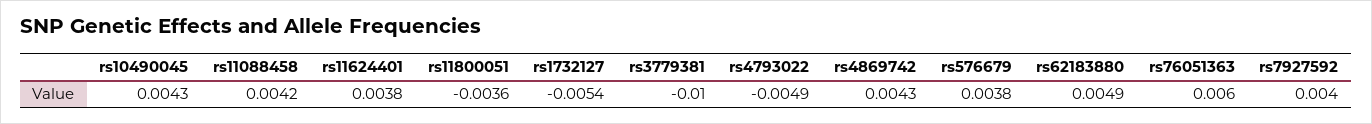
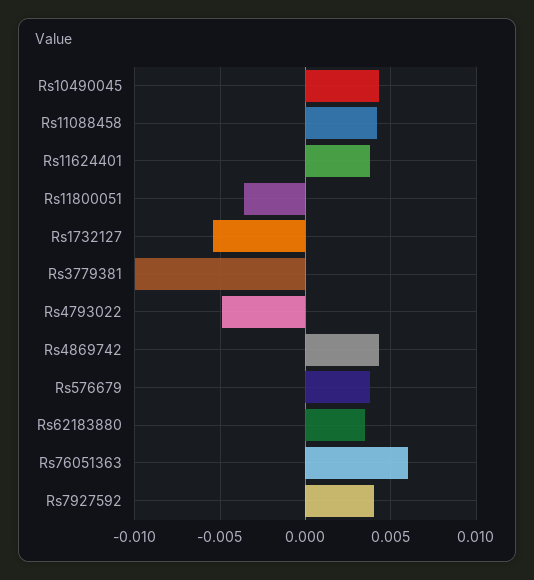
  {
    "rs10490045": 0.0043,
    "rs11088458": 0.0042,
    "rs11624401": 0.0038,
    "rs11800051": -0.0036,
    "rs1732127": -0.0054,
    "rs3779381": -0.01,
    "rs4793022": -0.0049,
    "rs4869742": 0.0043,
    "rs576679": 0.0038,
-   "rs62183880": 0.0049,
+   "rs62183880": 0.0035,
    "rs76051363": 0.006,
    "rs7927592": 0.004
  }

